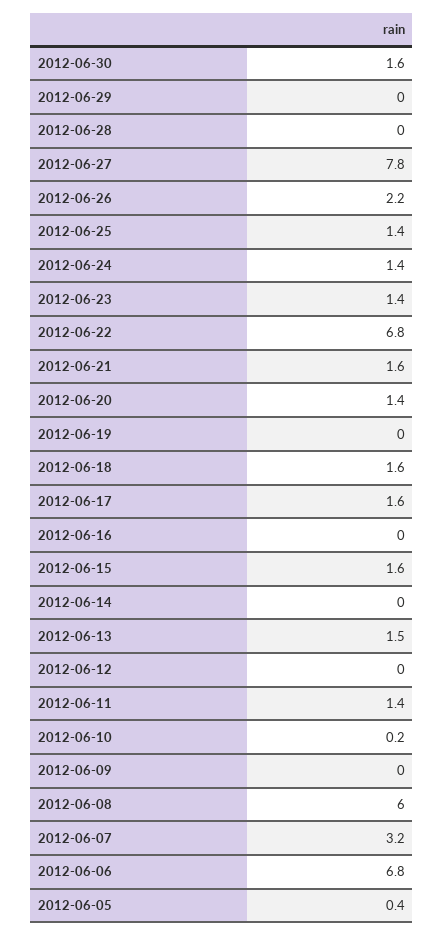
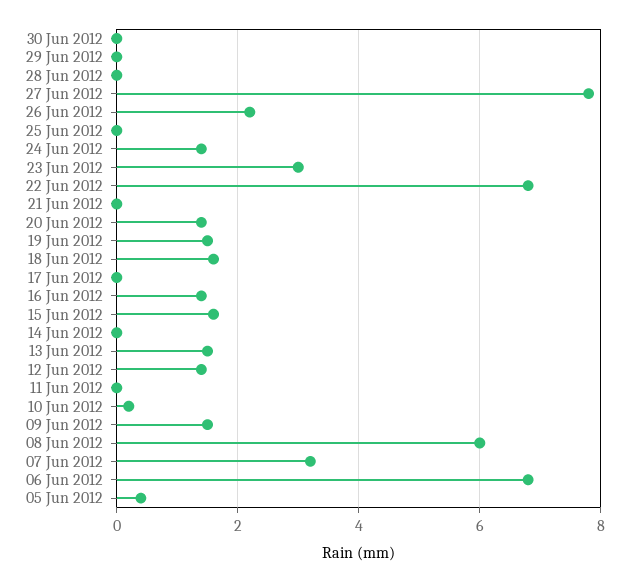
  {
-   "2012-06-30": 1.6,
+   "2012-06-30": 0,
    "2012-06-29": 0,
    "2012-06-28": 0,
    "2012-06-27": 7.8,
    "2012-06-26": 2.2,
-   "2012-06-25": 1.4,
+   "2012-06-25": 0,
    "2012-06-24": 1.4,
-   "2012-06-23": 1.4,
+   "2012-06-23": 3,
    "2012-06-22": 6.8,
-   "2012-06-21": 1.6,
+   "2012-06-21": 0,
    "2012-06-20": 1.4,
-   "2012-06-19": 0,
+   "2012-06-19": 1.5,
    "2012-06-18": 1.6,
-   "2012-06-17": 1.6,
+   "2012-06-17": 0,
-   "2012-06-16": 0,
+   "2012-06-16": 1.5,
    "2012-06-15": 1.6,
    "2012-06-14": 0,
    "2012-06-13": 1.5,
-   "2012-06-12": 0,
+   "2012-06-12": 1.5,
-   "2012-06-11": 1.4,
+   "2012-06-11": 0,
    "2012-06-10": 0.2,
-   "2012-06-09": 0,
+   "2012-06-09": 1.5,
    "2012-06-08": 6,
    "2012-06-07": 3.2,
    "2012-06-06": 6.8,
    "2012-06-05": 0.4
  }

